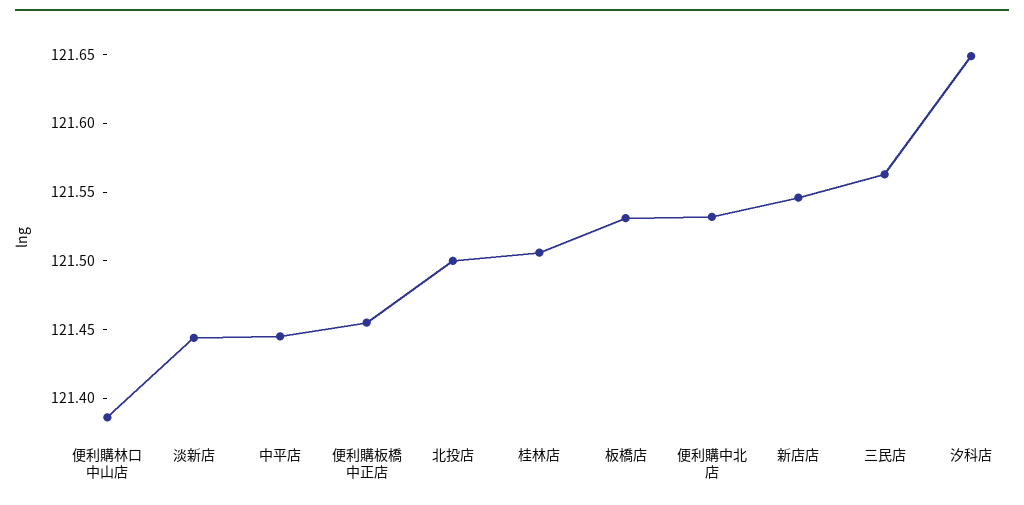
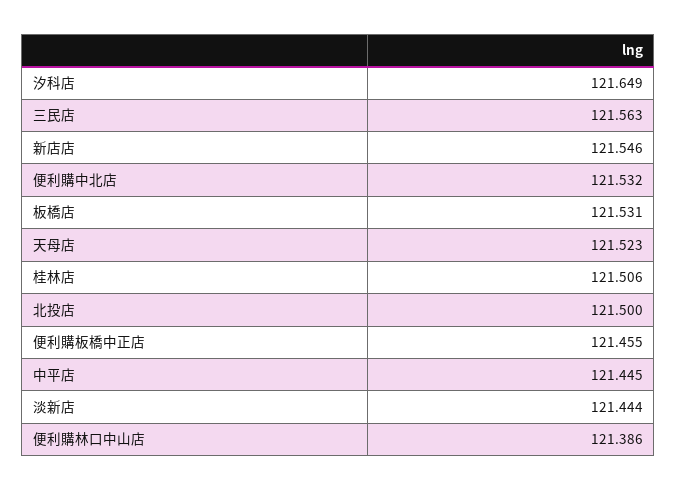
  {
    "便利購林口中山店": 121.386,
    "淡新店": 121.444,
    "中平店": 121.445,
    "便利購板橋中正店": 121.455,
    "北投店": 121.5,
    "桂林店": 121.506,
    "板橋店": 121.531,
    "便利購中北店": 121.532,
    "新店店": 121.546,
    "三民店": 121.563,
-   "汐科店": 121.649
+   "汐科店": 121.649,
+   "天母店": 121.523
  }

